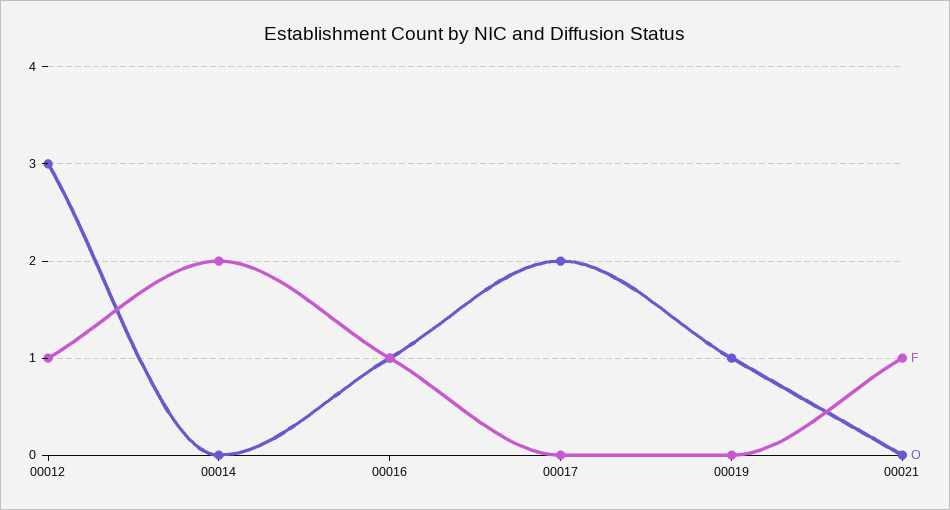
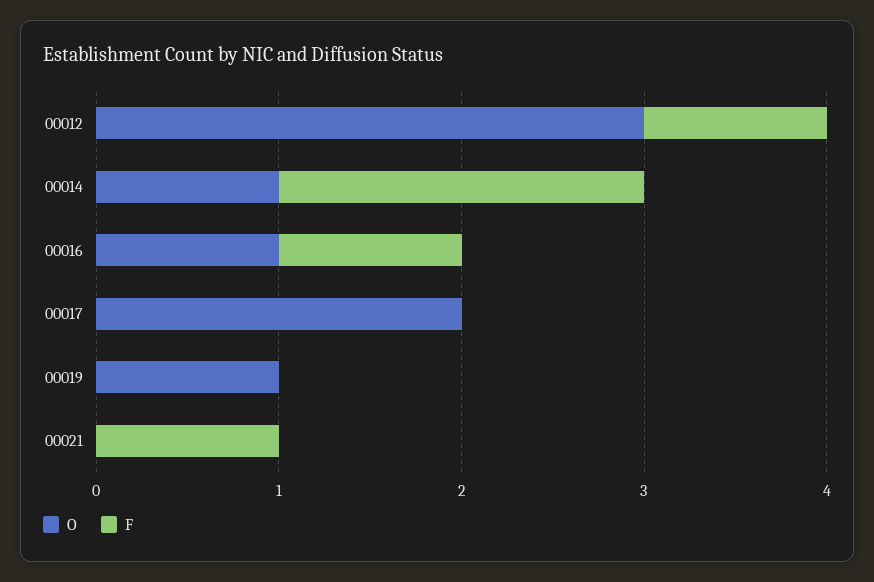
  {
    "F": {
      "00012": 1,
      "00014": 2,
      "00016": 1,
      "00017": 0,
      "00019": 0,
      "00021": 1
    },
    "O": {
      "00012": 3,
-     "00014": 0,
+     "00014": 1,
      "00016": 1,
      "00017": 2,
      "00019": 1,
      "00021": 0
    }
  }

